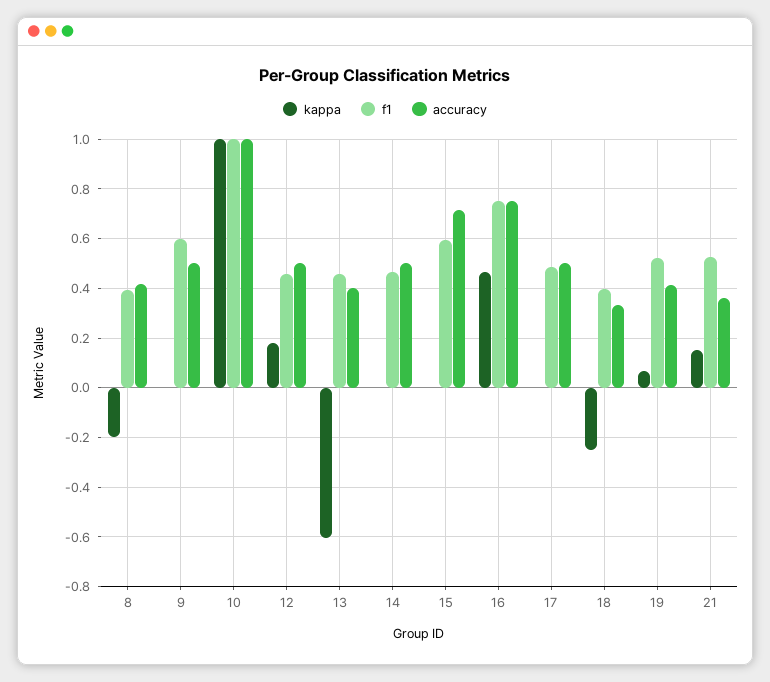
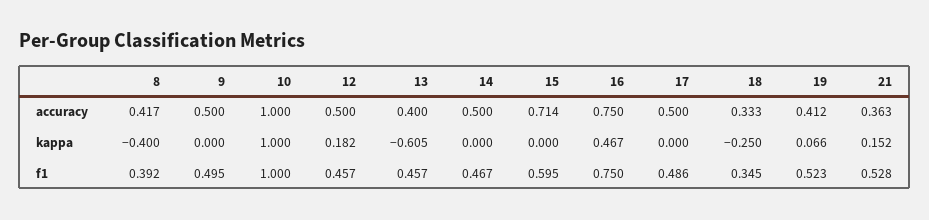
  {
    "kappa": {
-     "8": -0.2,
+     "8": -0.4,
      "9": 0,
      "10": 1,
      "12": 0.182,
      "13": -0.605,
      "14": 0,
      "15": 0,
      "16": 0.467,
      "17": 0,
      "18": -0.25,
      "19": 0.066,
      "21": 0.152
    },
    "f1": {
      "8": 0.392,
-     "9": 0.6,
+     "9": 0.495,
      "10": 1,
      "12": 0.457,
      "13": 0.457,
      "14": 0.467,
      "15": 0.595,
      "16": 0.75,
      "17": 0.486,
-     "18": 0.4,
+     "18": 0.345,
      "19": 0.523,
      "21": 0.528
    },
    "accuracy": {
      "8": 0.417,
      "9": 0.5,
      "10": 1,
      "12": 0.5,
      "13": 0.4,
      "14": 0.5,
      "15": 0.714,
      "16": 0.75,
      "17": 0.5,
      "18": 0.333,
      "19": 0.412,
      "21": 0.363
    }
  }

